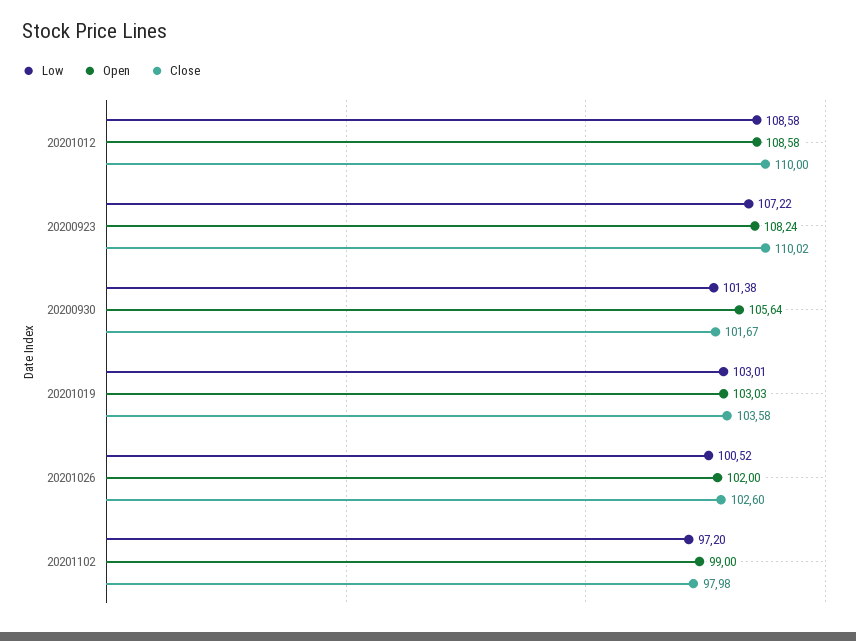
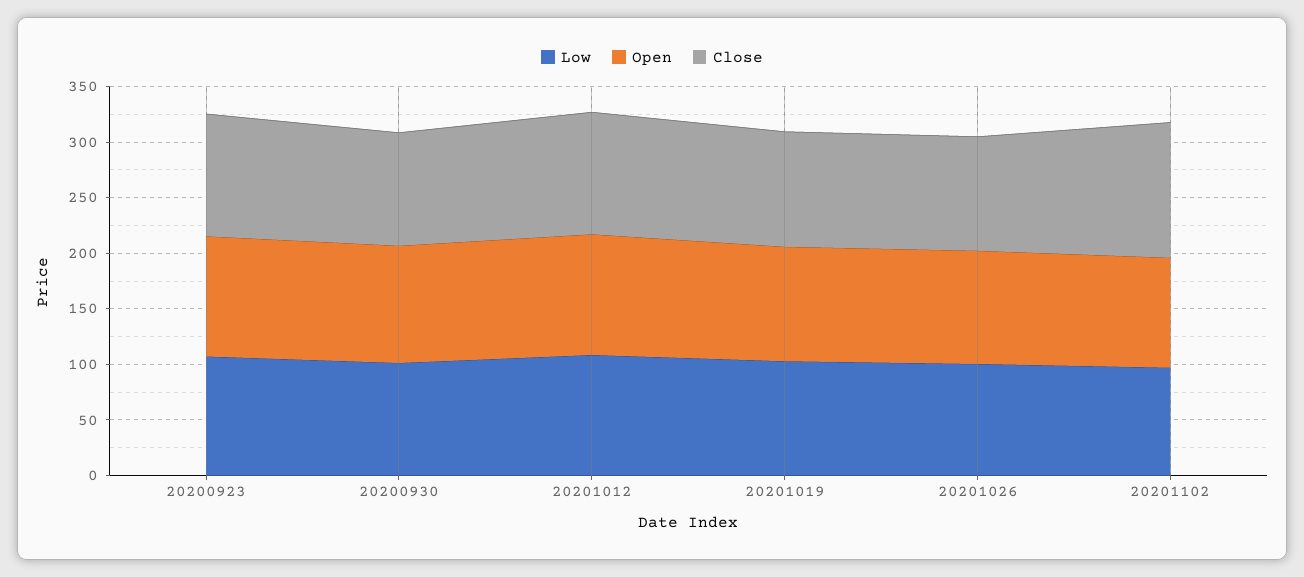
  {
    "Low": {
      "20201012": 108.58,
      "20200923": 107.22,
      "20200930": 101.38,
      "20201019": 103.01,
      "20201026": 100.52,
      "20201102": 97.2
    },
    "Open": {
      "20201012": 108.58,
      "20200923": 108.24,
      "20200930": 105.64,
      "20201019": 103.03,
      "20201026": 102,
      "20201102": 99
    },
    "Close": {
      "20201012": 110,
      "20200923": 110.02,
      "20200930": 101.67,
      "20201019": 103.58,
      "20201026": 102.6,
-     "20201102": 97.98
+     "20201102": 120
    }
  }

